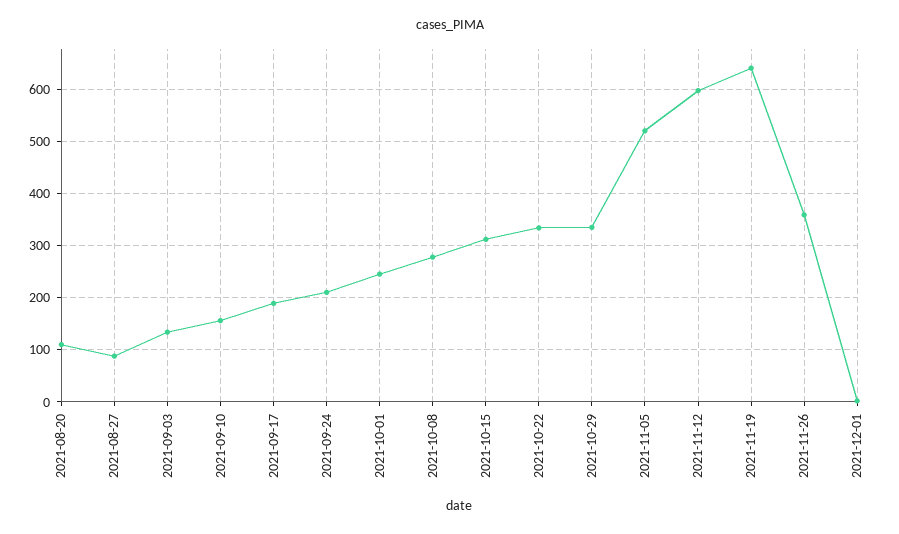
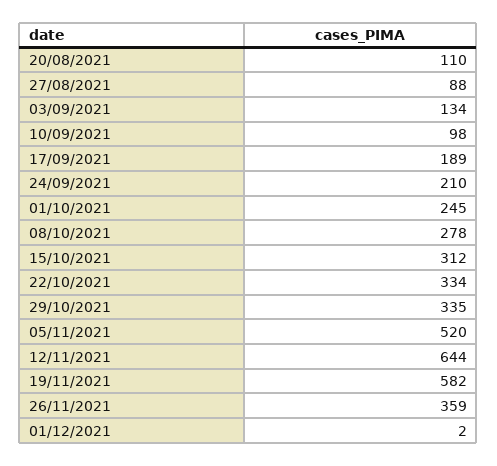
  {
    "2021-08-20": 110,
    "2021-08-27": 88,
    "2021-09-03": 134,
-   "2021-09-10": 160,
+   "2021-09-10": 98,
    "2021-09-17": 189,
    "2021-09-24": 210,
    "2021-10-01": 245,
    "2021-10-08": 278,
    "2021-10-15": 312,
    "2021-10-22": 334,
    "2021-10-29": 335,
    "2021-11-05": 520,
-   "2021-11-12": 600,
+   "2021-11-12": 644,
-   "2021-11-19": 640,
+   "2021-11-19": 582,
    "2021-11-26": 359,
    "2021-12-01": 2
  }

